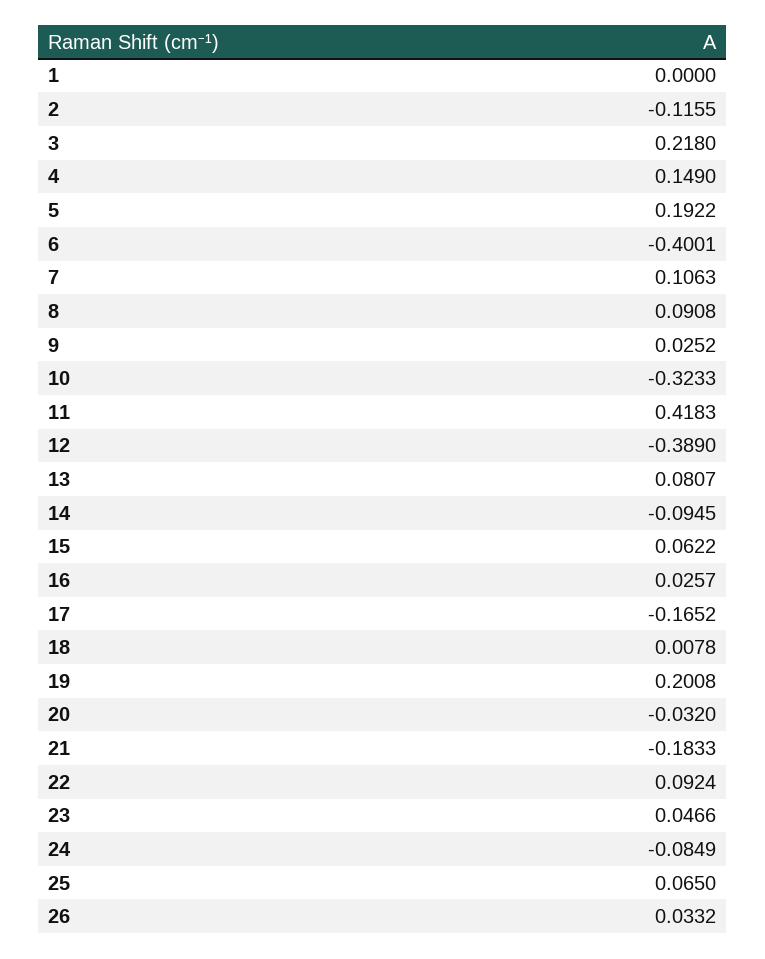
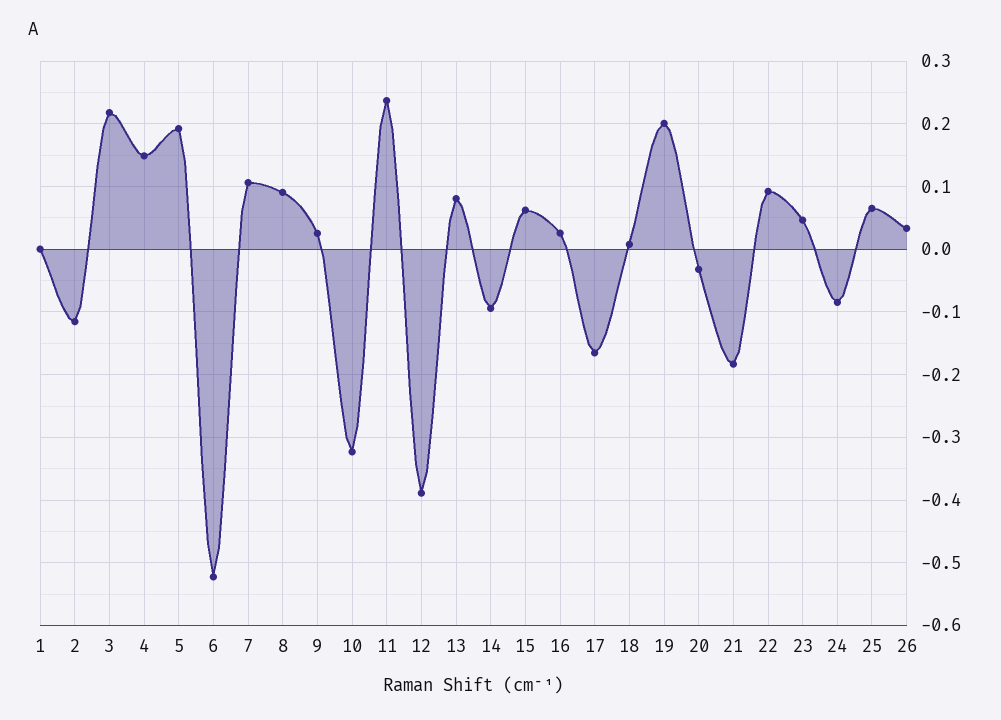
  {
    "1": 0,
    "2": -0.1155,
    "3": 0.218,
    "4": 0.149,
    "5": 0.1922,
-   "6": -0.4001,
+   "6": -0.52,
    "7": 0.1063,
    "8": 0.0908,
    "9": 0.0252,
    "10": -0.3233,
-   "11": 0.4183,
+   "11": 0.24,
    "12": -0.389,
    "13": 0.0807,
    "14": -0.0945,
    "15": 0.0622,
    "16": 0.0257,
    "17": -0.1652,
    "18": 0.0078,
    "19": 0.2008,
    "20": -0.032,
    "21": -0.1833,
    "22": 0.0924,
    "23": 0.0466,
    "24": -0.0849,
    "25": 0.065,
    "26": 0.0332
  }

